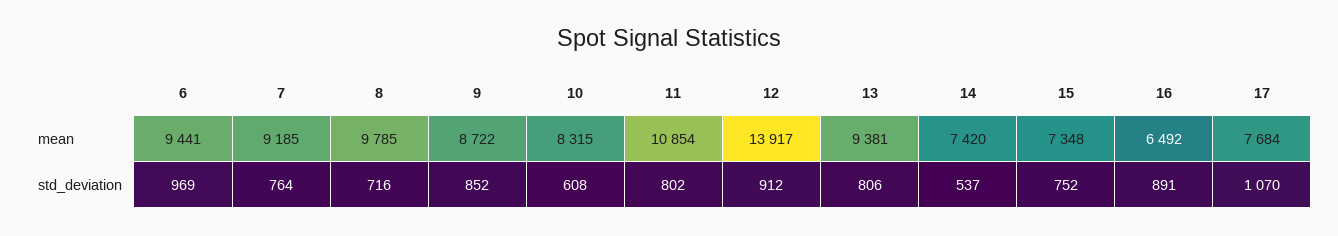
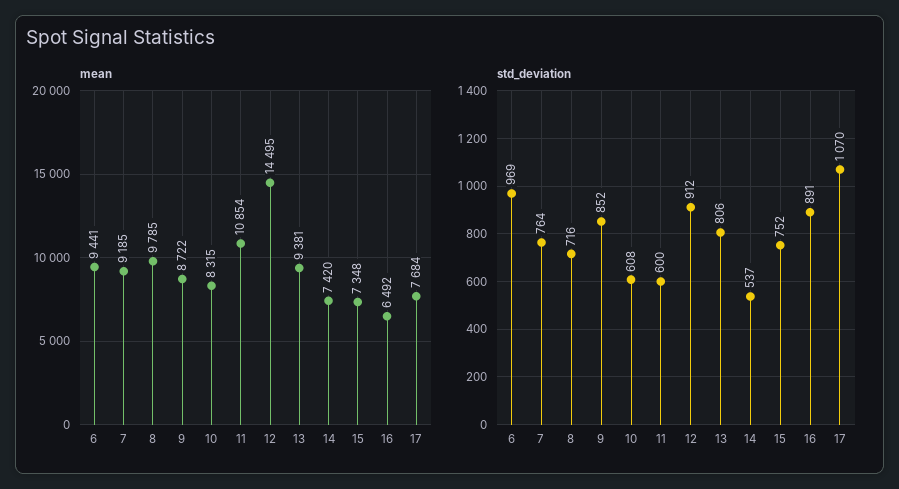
  {
    "mean": {
      "6": 9441,
      "7": 9185,
      "8": 9785,
      "9": 8722,
      "10": 8315,
      "11": 10854,
-     "12": 13917,
+     "12": 14495,
      "13": 9381,
      "14": 7420,
      "15": 7348,
      "16": 6492,
      "17": 7684
    },
    "std_deviation": {
      "6": 969,
      "7": 764,
      "8": 716,
      "9": 852,
      "10": 608,
-     "11": 802,
+     "11": 600,
      "12": 912,
      "13": 806,
      "14": 537,
      "15": 752,
      "16": 891,
      "17": 1070
    }
  }

